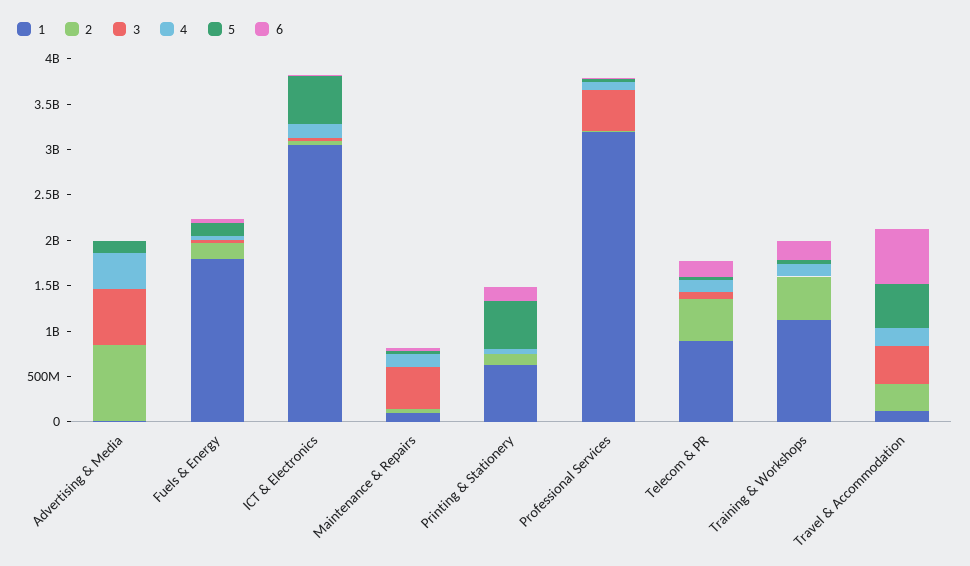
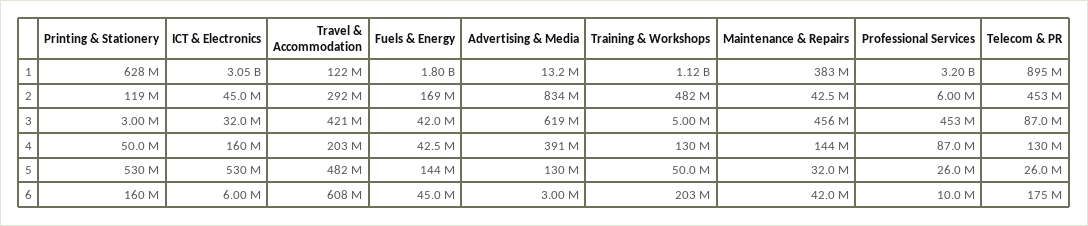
  {
    "1": {
      "Advertising & Media": 13200000,
      "Fuels & Energy": 1800000000,
      "ICT & Electronics": 3050000000,
-     "Maintenance & Repairs": 100000000,
+     "Maintenance & Repairs": 383000000,
      "Printing & Stationery": 628000000,
      "Professional Services": 3200000000,
      "Telecom & PR": 895000000,
      "Training & Workshops": 1120000000,
      "Travel & Accommodation": 122000000
    },
    "2": {
      "Advertising & Media": 834000000,
      "Fuels & Energy": 169000000,
      "ICT & Electronics": 45000000,
      "Maintenance & Repairs": 42500000,
      "Printing & Stationery": 119000000,
      "Professional Services": 6000000,
      "Telecom & PR": 453000000,
      "Training & Workshops": 482000000,
      "Travel & Accommodation": 292000000
    },
    "3": {
      "Advertising & Media": 619000000,
      "Fuels & Energy": 42000000,
      "ICT & Electronics": 32000000,
      "Maintenance & Repairs": 456000000,
      "Printing & Stationery": 3000000,
      "Professional Services": 453000000,
      "Telecom & PR": 87000000,
      "Training & Workshops": 5000000,
      "Travel & Accommodation": 421000000
    },
    "4": {
      "Advertising & Media": 391000000,
      "Fuels & Energy": 42500000,
      "ICT & Electronics": 160000000,
      "Maintenance & Repairs": 144000000,
      "Printing & Stationery": 50000000,
      "Professional Services": 87000000,
      "Telecom & PR": 130000000,
      "Training & Workshops": 130000000,
      "Travel & Accommodation": 203000000
    },
    "5": {
      "Advertising & Media": 130000000,
      "Fuels & Energy": 144000000,
      "ICT & Electronics": 530000000,
      "Maintenance & Repairs": 32000000,
      "Printing & Stationery": 530000000,
      "Professional Services": 26000000,
      "Telecom & PR": 26000000,
      "Training & Workshops": 50000000,
      "Travel & Accommodation": 482000000
    },
    "6": {
      "Advertising & Media": 3000000,
      "Fuels & Energy": 45000000,
      "ICT & Electronics": 6000000,
      "Maintenance & Repairs": 42000000,
      "Printing & Stationery": 160000000,
      "Professional Services": 10000000,
      "Telecom & PR": 175000000,
      "Training & Workshops": 203000000,
      "Travel & Accommodation": 608000000
    }
  }

